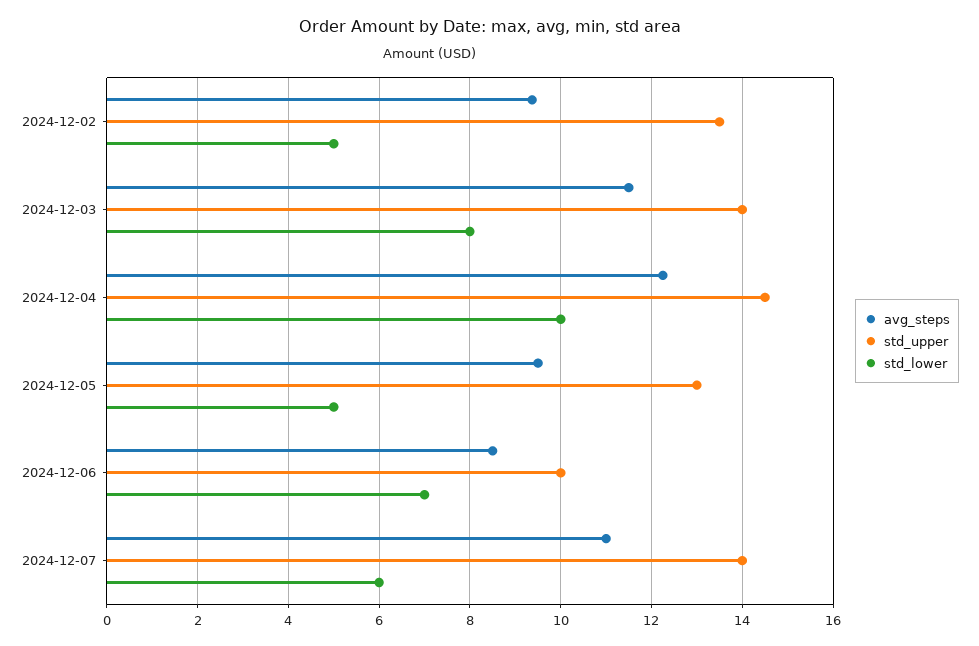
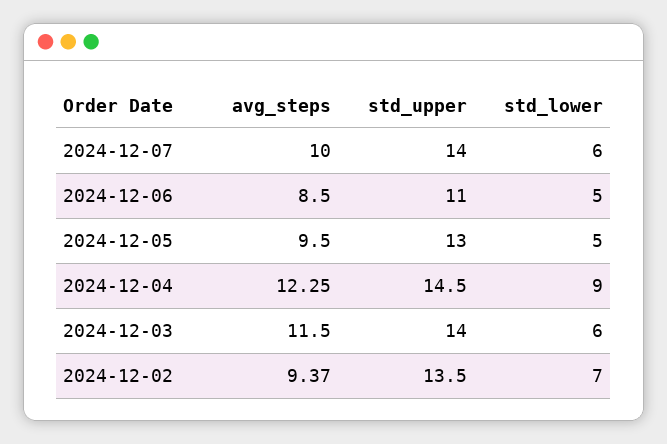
  {
    "avg_steps": {
      "2024-12-02": 9.37,
      "2024-12-03": 11.5,
      "2024-12-04": 12.25,
      "2024-12-05": 9.5,
      "2024-12-06": 8.5,
-     "2024-12-07": 11
+     "2024-12-07": 10
    },
    "std_upper": {
      "2024-12-02": 13.5,
      "2024-12-03": 14,
      "2024-12-04": 14.5,
      "2024-12-05": 13,
-     "2024-12-06": 10,
+     "2024-12-06": 11,
      "2024-12-07": 14
    },
    "std_lower": {
-     "2024-12-02": 5,
+     "2024-12-02": 7,
-     "2024-12-03": 8,
+     "2024-12-03": 6,
-     "2024-12-04": 10,
+     "2024-12-04": 9,
      "2024-12-05": 5,
-     "2024-12-06": 7,
+     "2024-12-06": 5,
      "2024-12-07": 6
    }
  }

